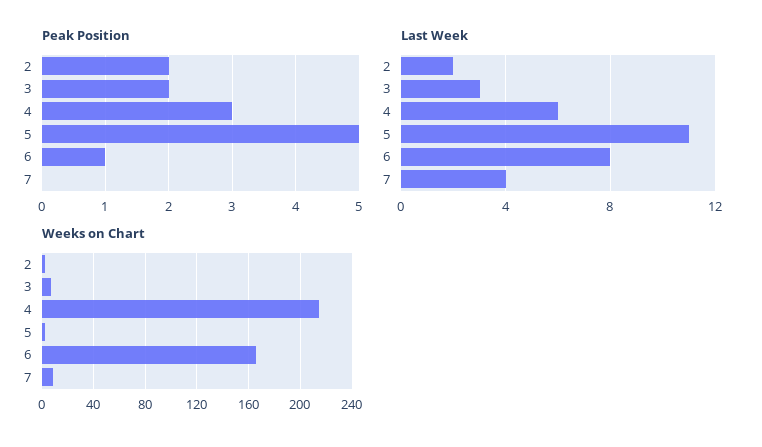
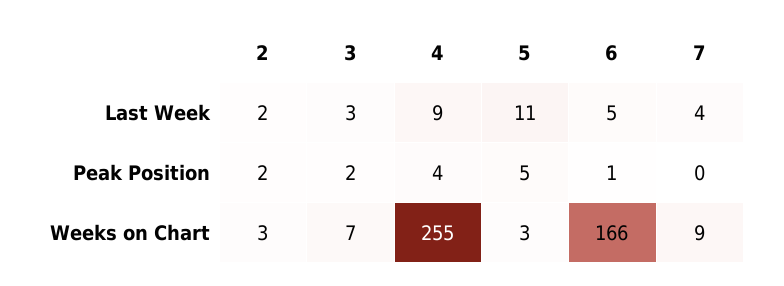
  {
    "Peak Position": {
      "2": 2,
      "3": 2,
-     "4": 3,
+     "4": 4,
      "5": 5,
      "6": 1,
      "7": 0
    },
    "Last Week": {
      "2": 2,
      "3": 3,
-     "4": 6,
+     "4": 9,
      "5": 11,
-     "6": 8,
+     "6": 5,
      "7": 4
    },
    "Weeks on Chart": {
      "2": 3,
      "3": 7,
-     "4": 215,
+     "4": 255,
      "5": 3,
      "6": 166,
      "7": 9
    }
  }

